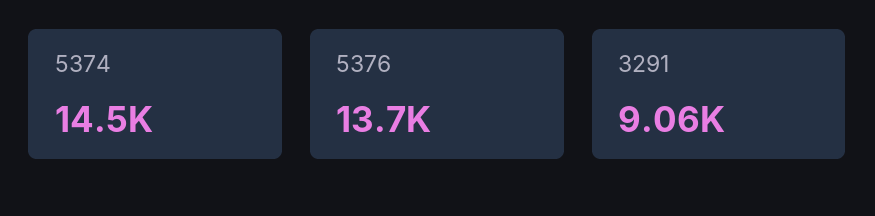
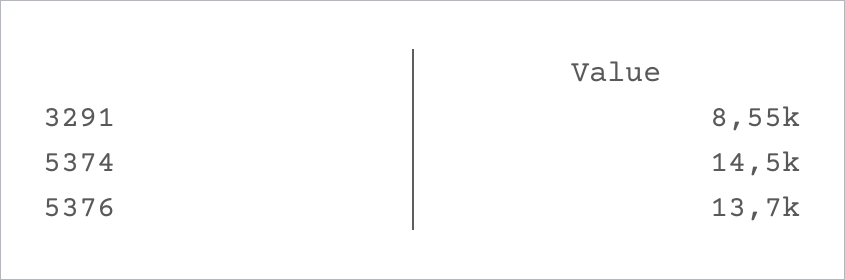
  {
    "5374": 14500,
    "5376": 13700,
-   "3291": 9060
+   "3291": 8550
  }

